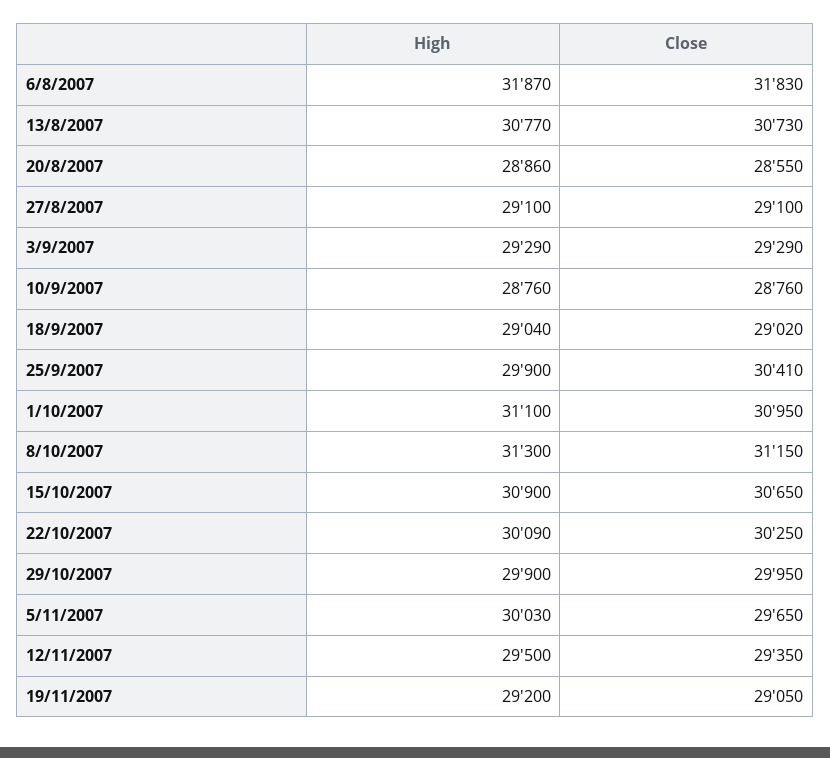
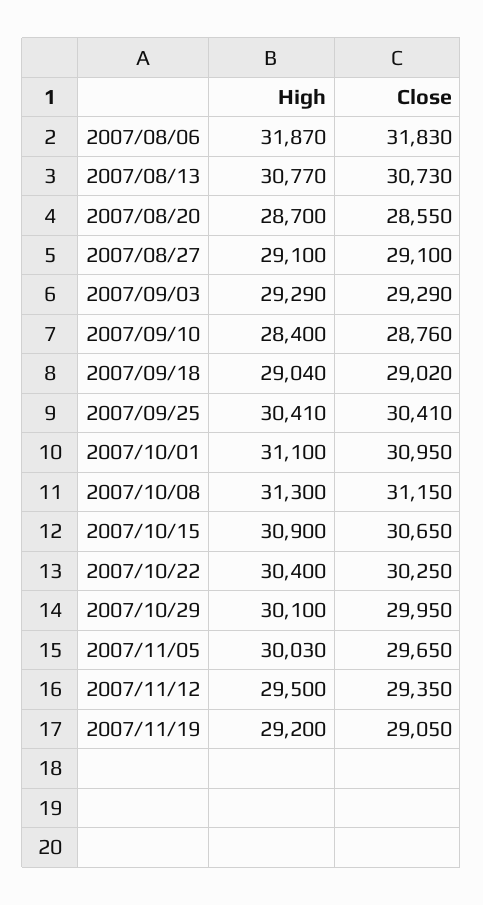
  {
    "High": {
      "6/8/2007": 31870,
      "13/8/2007": 30770,
-     "20/8/2007": 28860,
+     "20/8/2007": 28700,
      "27/8/2007": 29100,
      "3/9/2007": 29290,
-     "10/9/2007": 28760,
+     "10/9/2007": 28400,
      "18/9/2007": 29040,
-     "25/9/2007": 29900,
+     "25/9/2007": 30410,
      "1/10/2007": 31100,
      "8/10/2007": 31300,
      "15/10/2007": 30900,
-     "22/10/2007": 30090,
+     "22/10/2007": 30400,
-     "29/10/2007": 29900,
+     "29/10/2007": 30100,
      "5/11/2007": 30030,
      "12/11/2007": 29500,
      "19/11/2007": 29200
    },
    "Close": {
      "6/8/2007": 31830,
      "13/8/2007": 30730,
      "20/8/2007": 28550,
      "27/8/2007": 29100,
      "3/9/2007": 29290,
      "10/9/2007": 28760,
      "18/9/2007": 29020,
      "25/9/2007": 30410,
      "1/10/2007": 30950,
      "8/10/2007": 31150,
      "15/10/2007": 30650,
      "22/10/2007": 30250,
      "29/10/2007": 29950,
      "5/11/2007": 29650,
      "12/11/2007": 29350,
      "19/11/2007": 29050
    }
  }

